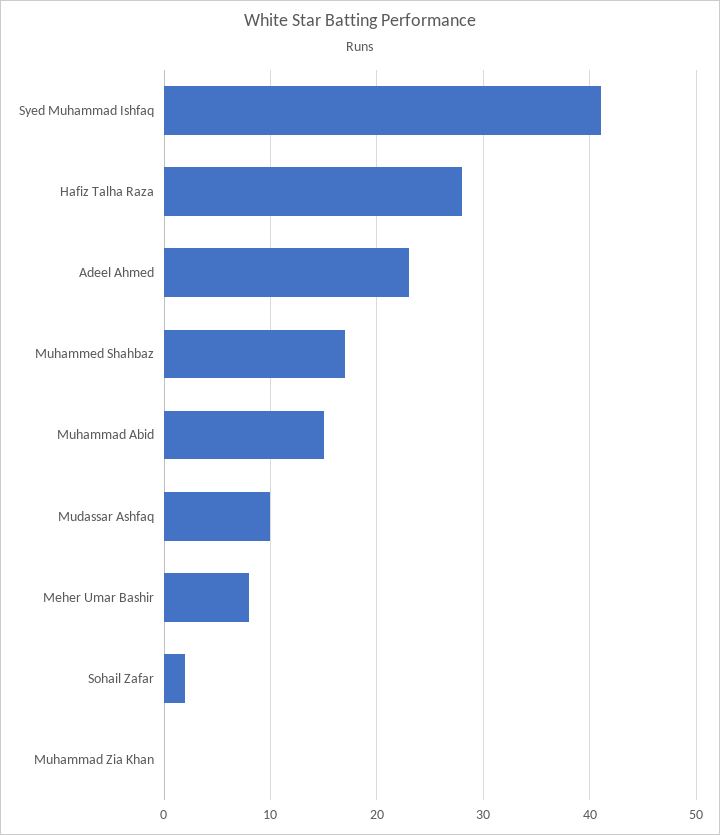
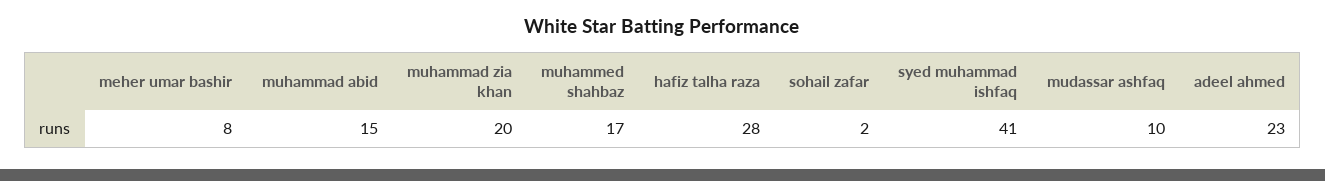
  {
    "Syed Muhammad Ishfaq": 41,
    "Hafiz Talha Raza": 28,
    "Adeel Ahmed": 23,
    "Muhammed Shahbaz": 17,
    "Muhammad Abid": 15,
    "Mudassar Ashfaq": 10,
    "Meher Umar Bashir": 8,
    "Sohail Zafar": 2,
-   "Muhammad Zia Khan": 0
+   "Muhammad Zia Khan": 20
  }

